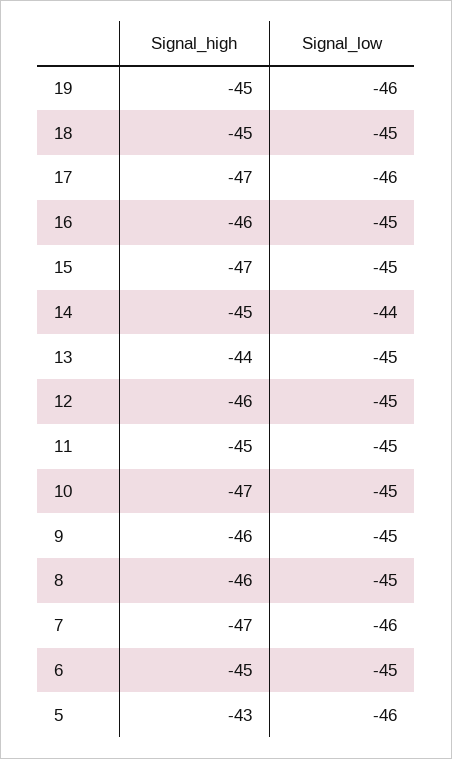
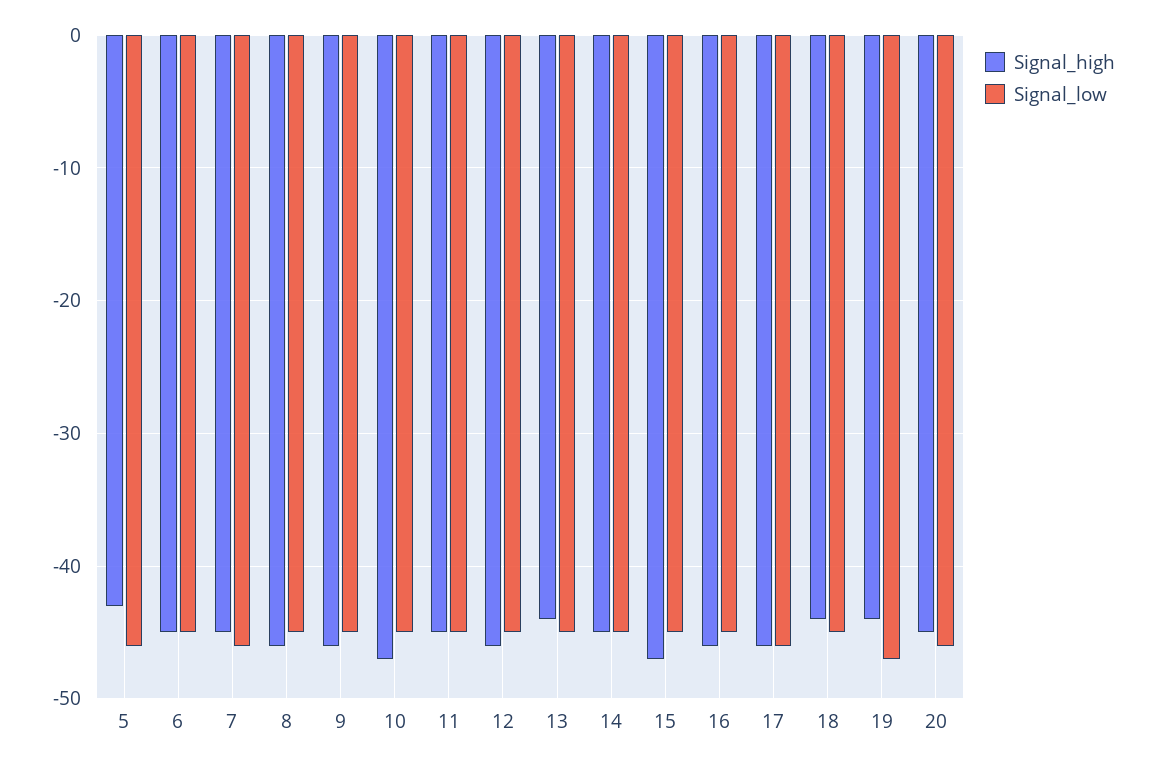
  {
    "Signal_high": {
-     "19": -45,
+     "19": -44,
-     "18": -45,
+     "18": -44,
-     "17": -47,
+     "17": -46,
      "16": -46,
      "15": -47,
      "14": -45,
      "13": -44,
      "12": -46,
      "11": -45,
      "10": -47,
      "9": -46,
      "8": -46,
-     "7": -47,
+     "7": -45,
      "6": -45,
-     "5": -43
+     "5": -43,
+     "20": -45
    },
    "Signal_low": {
-     "19": -46,
+     "19": -47,
      "18": -45,
      "17": -46,
      "16": -45,
      "15": -45,
-     "14": -44,
+     "14": -45,
      "13": -45,
      "12": -45,
      "11": -45,
      "10": -45,
      "9": -45,
      "8": -45,
      "7": -46,
      "6": -45,
-     "5": -46
+     "5": -46,
+     "20": -46
    }
  }

